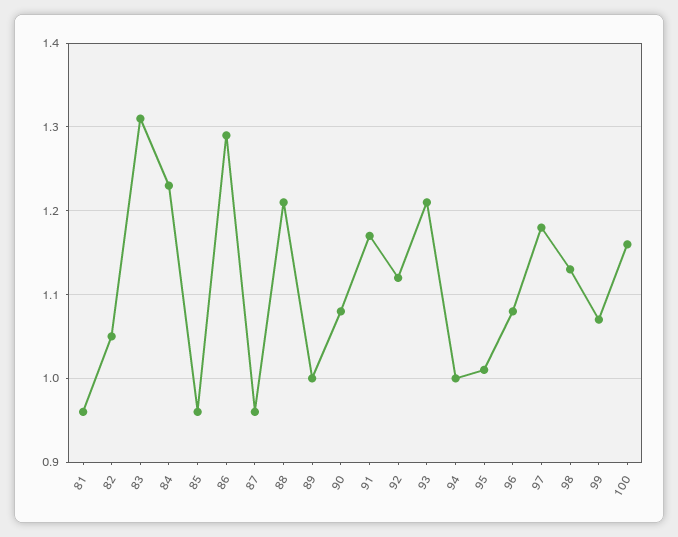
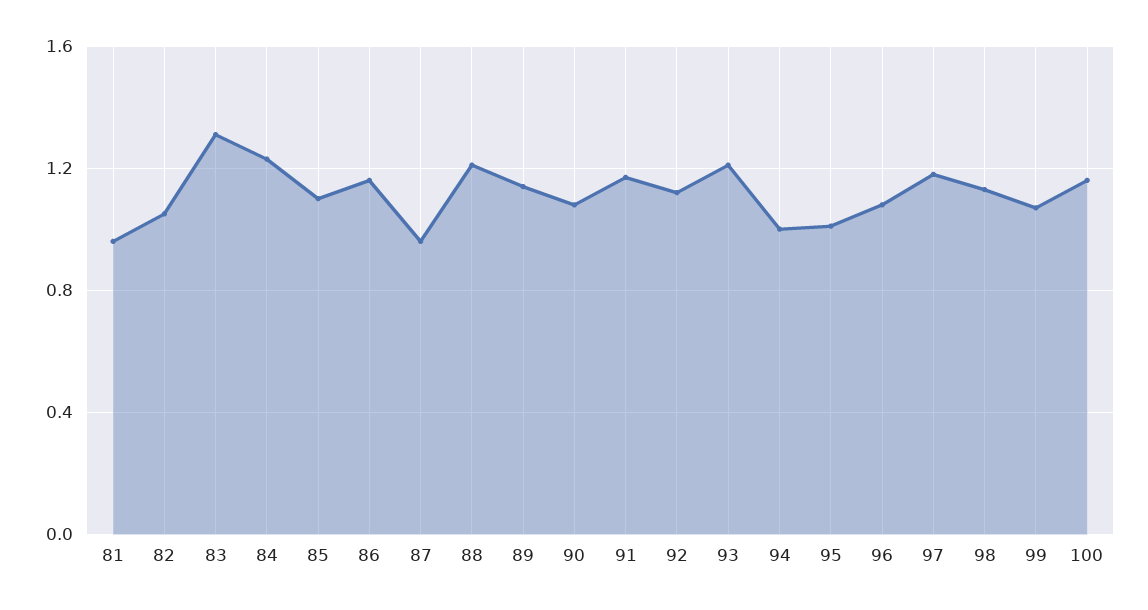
  {
    "81": 0.96,
    "82": 1.05,
    "83": 1.31,
    "84": 1.23,
-   "85": 0.96,
+   "85": 1.1,
-   "86": 1.29,
+   "86": 1.15,
    "87": 0.96,
    "88": 1.21,
-   "89": 1,
+   "89": 1.15,
    "90": 1.08,
    "91": 1.17,
    "92": 1.12,
    "93": 1.21,
    "94": 1,
    "95": 1.01,
    "96": 1.08,
    "97": 1.18,
    "98": 1.13,
    "99": 1.07,
    "100": 1.16
  }

